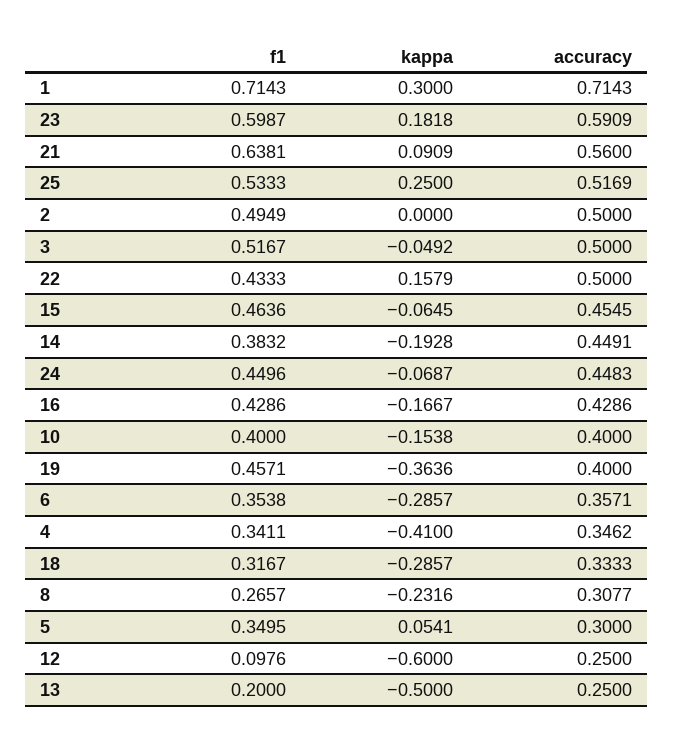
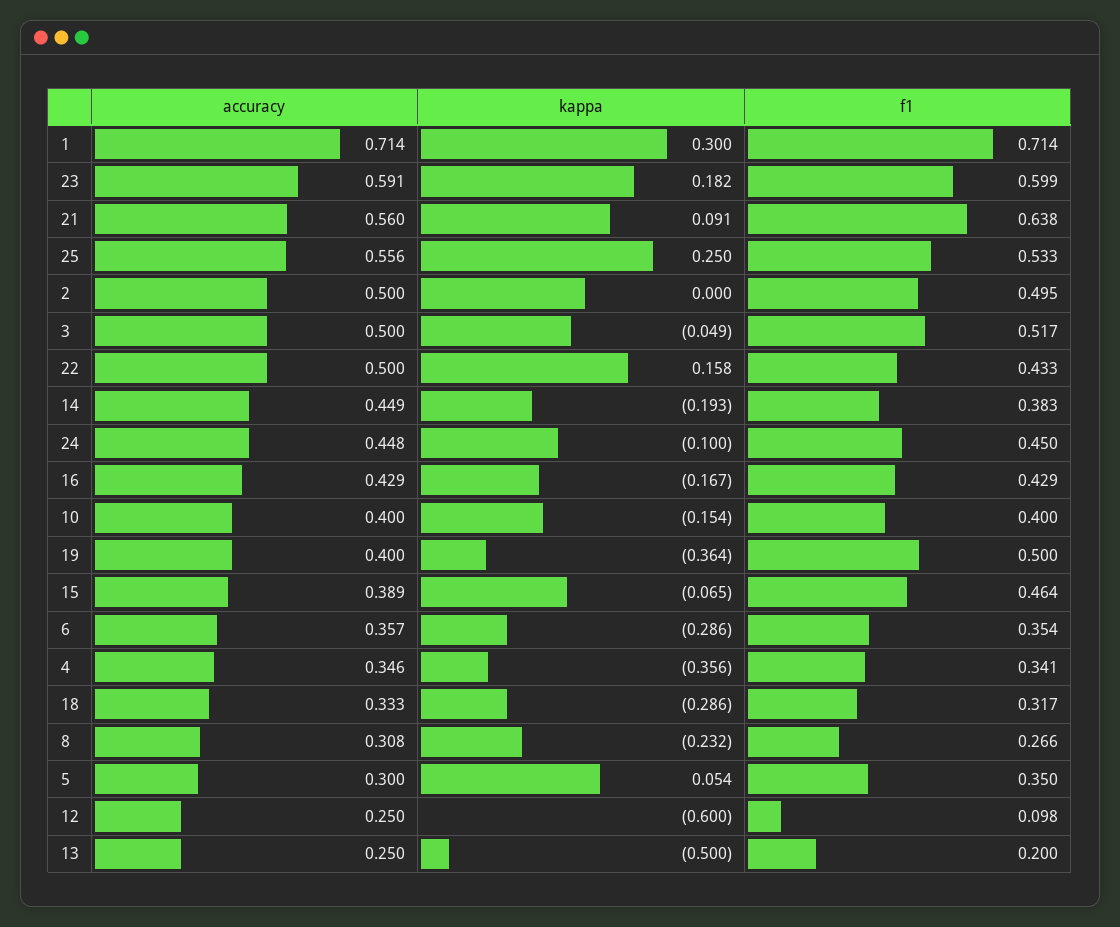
  {
    "f1": {
      "1": 0.7143,
      "23": 0.5987,
      "21": 0.6381,
      "25": 0.5333,
      "2": 0.4949,
      "3": 0.5167,
      "22": 0.4333,
      "15": 0.4636,
      "14": 0.3832,
      "24": 0.4496,
      "16": 0.4286,
      "10": 0.4,
-     "19": 0.4571,
+     "19": 0.5,
      "6": 0.3538,
      "4": 0.3411,
      "18": 0.3167,
      "8": 0.2657,
      "5": 0.3495,
      "12": 0.0976,
      "13": 0.2
    },
    "kappa": {
      "1": 0.3,
      "23": 0.1818,
      "21": 0.0909,
      "25": 0.25,
      "2": 0,
      "3": -0.0492,
      "22": 0.1579,
      "15": -0.0645,
      "14": -0.1928,
-     "24": -0.0687,
+     "24": -0.1,
      "16": -0.1667,
      "10": -0.1538,
      "19": -0.3636,
      "6": -0.2857,
-     "4": -0.41,
+     "4": -0.356,
      "18": -0.2857,
      "8": -0.2316,
      "5": 0.0541,
      "12": -0.6,
      "13": -0.5
    },
    "accuracy": {
      "1": 0.7143,
      "23": 0.5909,
      "21": 0.56,
-     "25": 0.5169,
+     "25": 0.556,
      "2": 0.5,
      "3": 0.5,
      "22": 0.5,
-     "15": 0.4545,
+     "15": 0.389,
      "14": 0.4491,
      "24": 0.4483,
      "16": 0.4286,
      "10": 0.4,
      "19": 0.4,
      "6": 0.3571,
      "4": 0.3462,
      "18": 0.3333,
      "8": 0.3077,
      "5": 0.3,
      "12": 0.25,
      "13": 0.25
    }
  }

